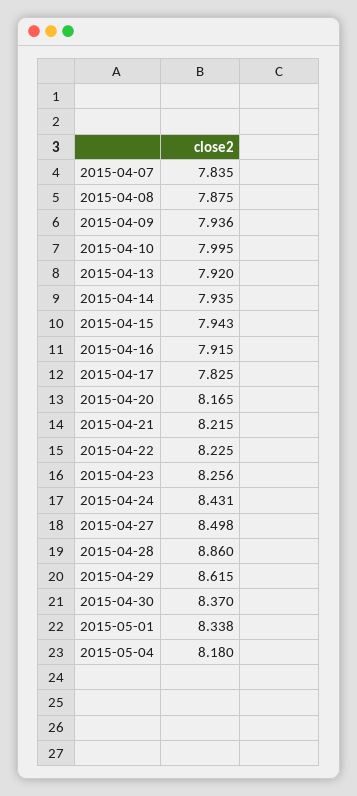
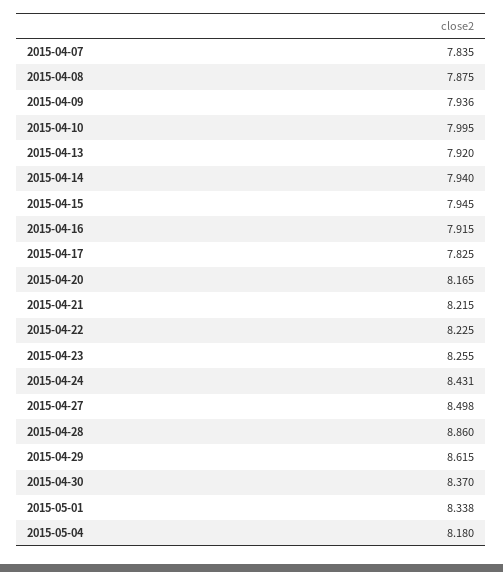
  {
    "2015-04-07": 7.835,
    "2015-04-08": 7.875,
    "2015-04-09": 7.936,
    "2015-04-10": 7.995,
    "2015-04-13": 7.92,
-   "2015-04-14": 7.935,
+   "2015-04-14": 7.94,
-   "2015-04-15": 7.943,
+   "2015-04-15": 7.945,
    "2015-04-16": 7.915,
    "2015-04-17": 7.825,
    "2015-04-20": 8.165,
    "2015-04-21": 8.215,
    "2015-04-22": 8.225,
-   "2015-04-23": 8.256,
+   "2015-04-23": 8.255,
    "2015-04-24": 8.431,
    "2015-04-27": 8.498,
    "2015-04-28": 8.86,
    "2015-04-29": 8.615,
    "2015-04-30": 8.37,
    "2015-05-01": 8.338,
    "2015-05-04": 8.18
  }

